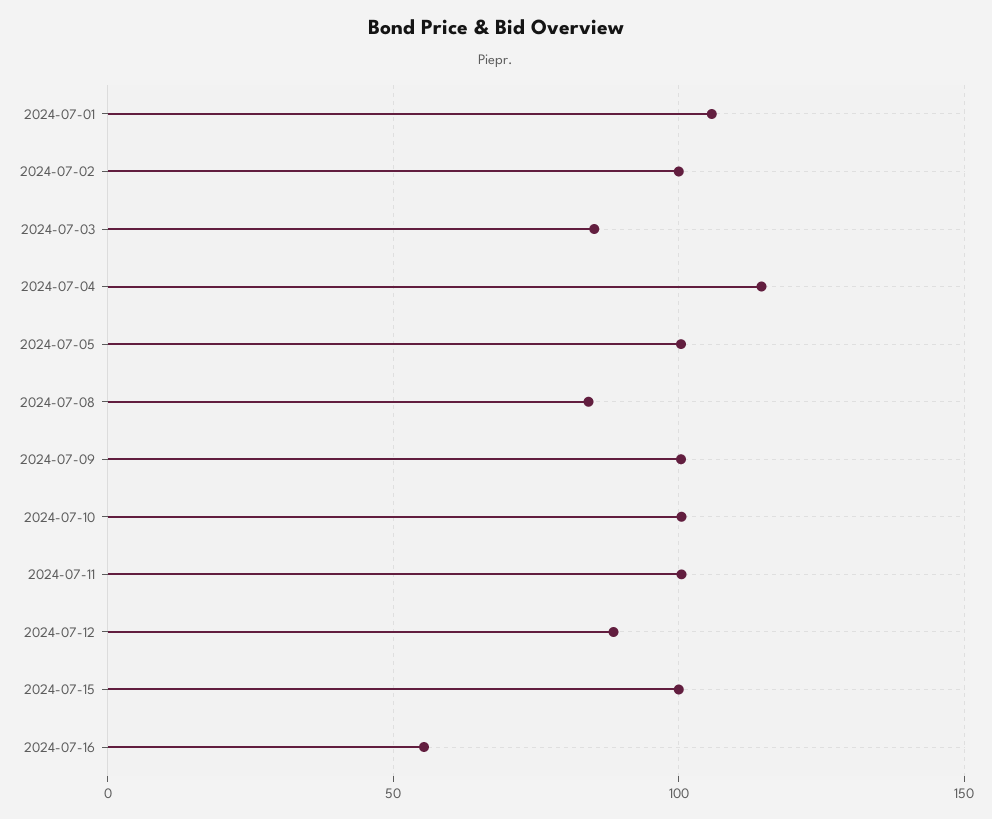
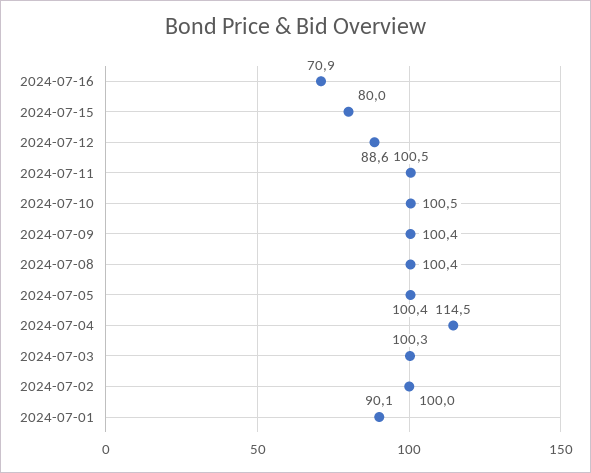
  {
-   "2024-07-01": 105,
+   "2024-07-01": 90.1,
    "2024-07-02": 100,
-   "2024-07-03": 85,
+   "2024-07-03": 100.3,
    "2024-07-04": 114.5,
    "2024-07-05": 100.4,
-   "2024-07-08": 85,
+   "2024-07-08": 100.4,
    "2024-07-09": 100.4,
    "2024-07-10": 100.5,
    "2024-07-11": 100.5,
    "2024-07-12": 88.6,
-   "2024-07-15": 100,
+   "2024-07-15": 80,
-   "2024-07-16": 55
+   "2024-07-16": 70.9
  }

